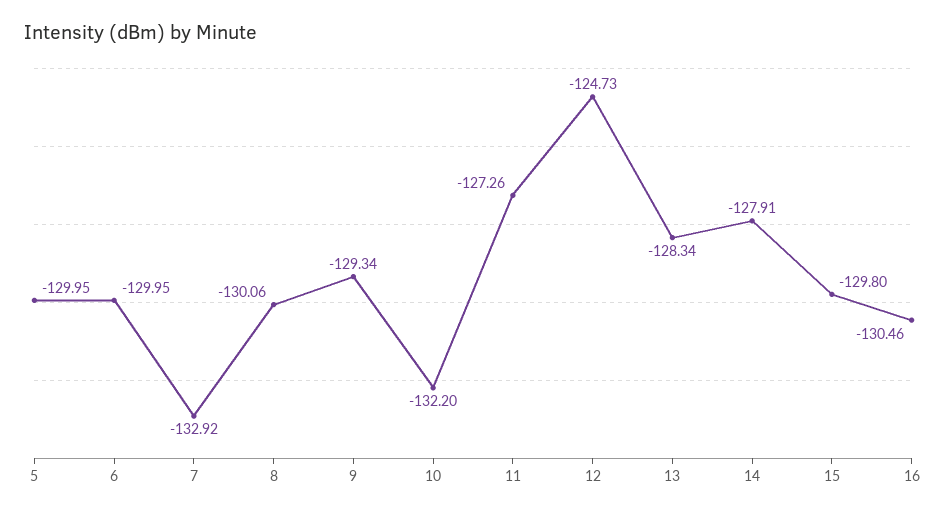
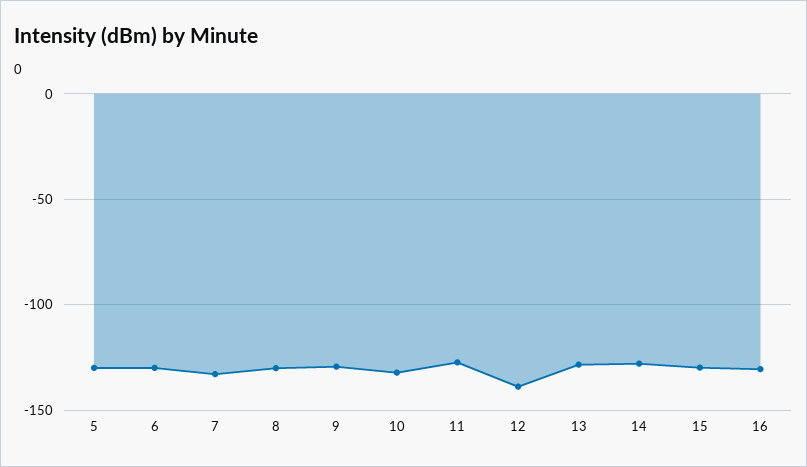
  {
    "5": -129.95,
    "6": -129.95,
    "7": -132.92,
    "8": -130.06,
    "9": -129.34,
    "10": -132.2,
    "11": -127.26,
-   "12": -124.73,
+   "12": -140,
    "13": -128.34,
    "14": -127.91,
    "15": -129.8,
    "16": -130.46
  }

